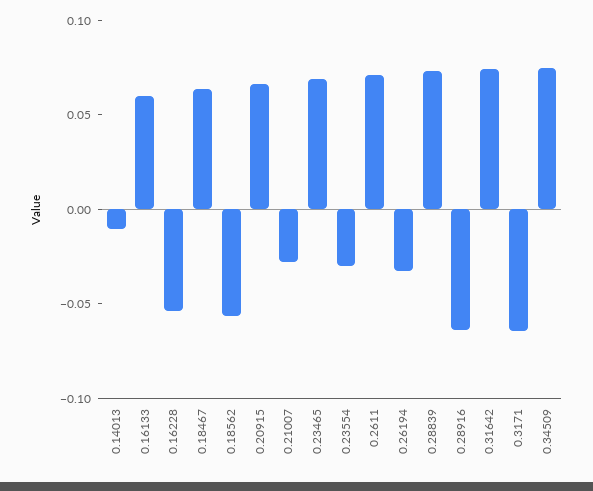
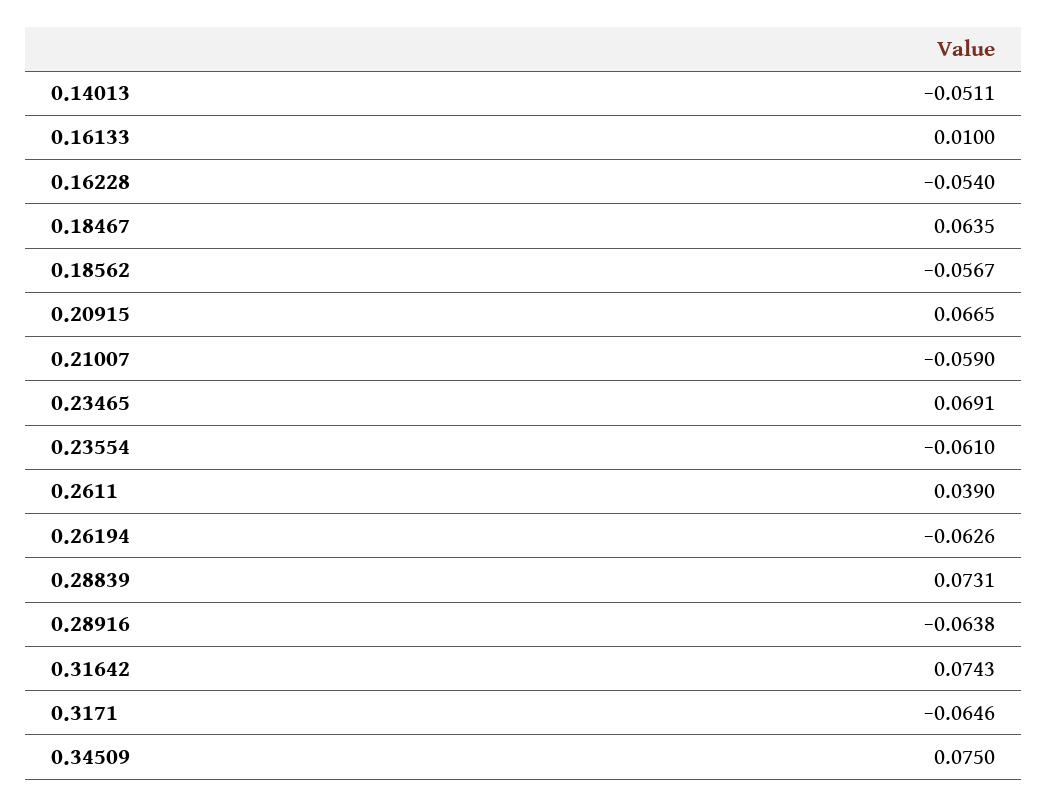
  {
-   "0.14013": -0.01,
+   "0.14013": -0.0511,
-   "0.16133": 0.06,
+   "0.16133": 0.01,
    "0.16228": -0.054,
    "0.18467": 0.0635,
    "0.18562": -0.0567,
    "0.20915": 0.0665,
-   "0.21007": -0.03,
+   "0.21007": -0.059,
    "0.23465": 0.0691,
-   "0.23554": -0.03,
+   "0.23554": -0.061,
-   "0.2611": 0.07,
+   "0.2611": 0.039,
-   "0.26194": -0.03,
+   "0.26194": -0.0626,
    "0.28839": 0.0731,
    "0.28916": -0.0638,
    "0.31642": 0.0743,
    "0.3171": -0.0646,
    "0.34509": 0.075
  }

